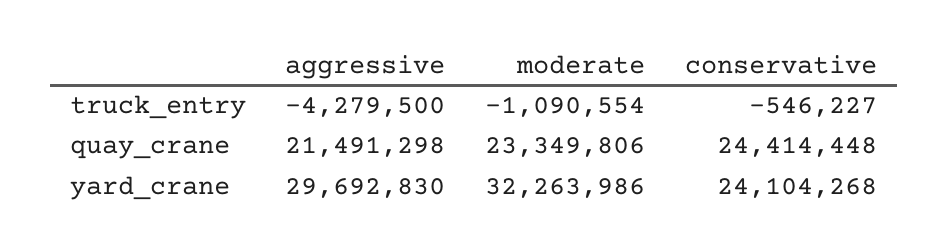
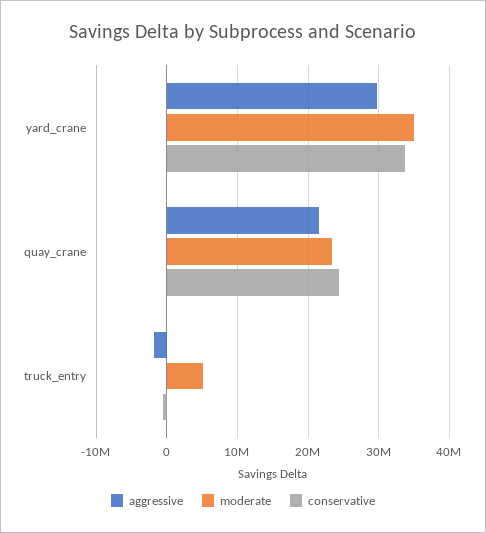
  {
    "aggressive": {
-     "truck_entry": -4279500,
+     "truck_entry": -2000000,
      "quay_crane": 21491298,
      "yard_crane": 29692830
    },
    "moderate": {
-     "truck_entry": -1090554,
+     "truck_entry": 5000000,
      "quay_crane": 23349806,
-     "yard_crane": 32263986
+     "yard_crane": 35000000
    },
    "conservative": {
      "truck_entry": -546227,
      "quay_crane": 24414448,
-     "yard_crane": 24104268
+     "yard_crane": 34000000
    }
  }

